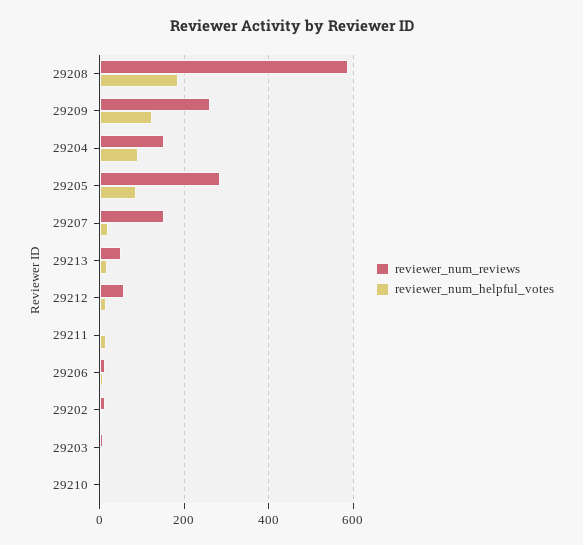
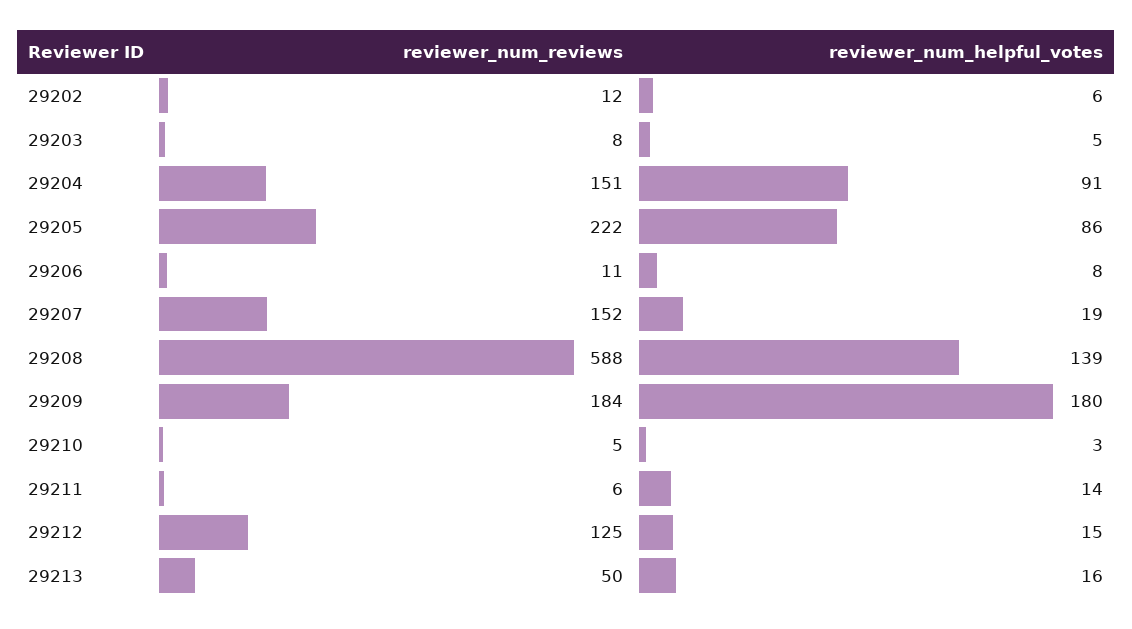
  {
    "reviewer_num_reviews": {
      "29208": 588,
-     "29209": 260,
+     "29209": 184,
      "29204": 151,
-     "29205": 280,
+     "29205": 222,
      "29207": 152,
      "29213": 50,
-     "29212": 60,
+     "29212": 125,
      "29211": 6,
      "29206": 11,
      "29202": 12,
      "29203": 8,
      "29210": 5
    },
    "reviewer_num_helpful_votes": {
-     "29208": 180,
+     "29208": 139,
-     "29209": 120,
+     "29209": 180,
      "29204": 91,
      "29205": 86,
      "29207": 19,
      "29213": 16,
      "29212": 15,
      "29211": 14,
      "29206": 8,
      "29202": 6,
      "29203": 5,
      "29210": 3
    }
  }

